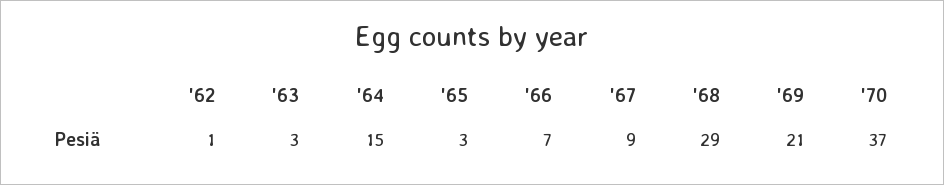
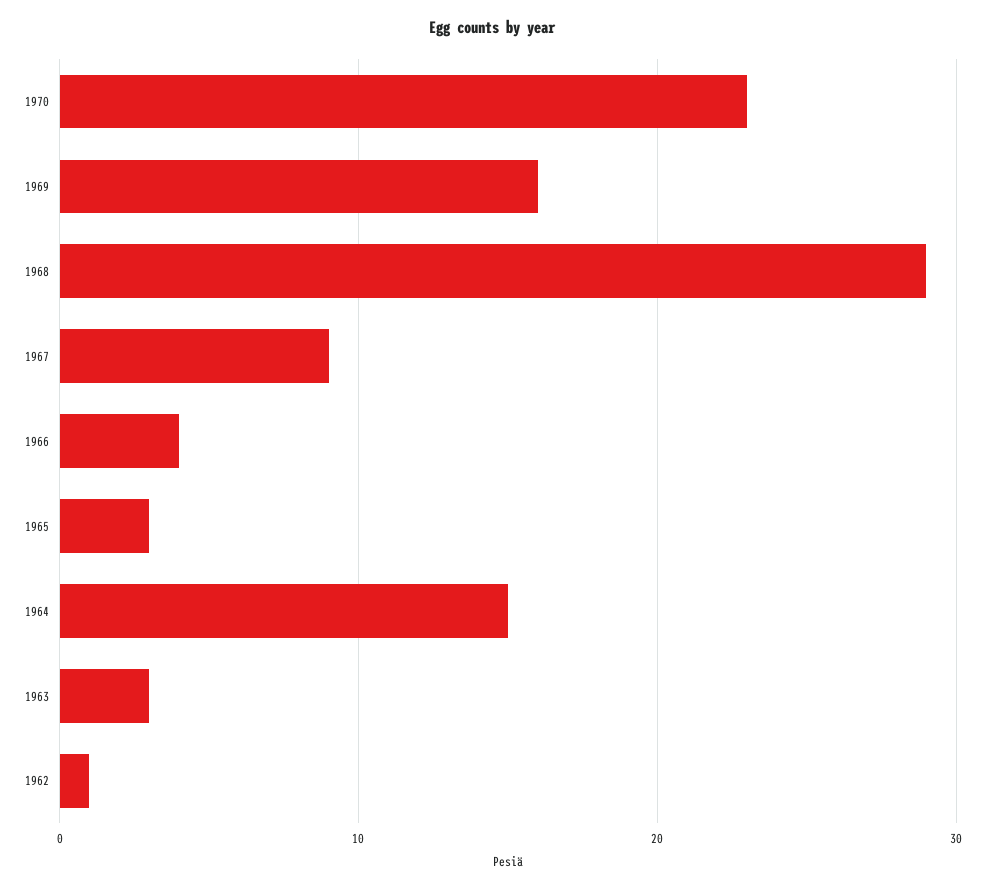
  {
    "'62": 1,
    "'63": 3,
    "'64": 15,
    "'65": 3,
-   "'66": 7,
+   "'66": 4,
    "'67": 9,
    "'68": 29,
-   "'69": 21,
+   "'69": 16,
-   "'70": 37
+   "'70": 23
  }

